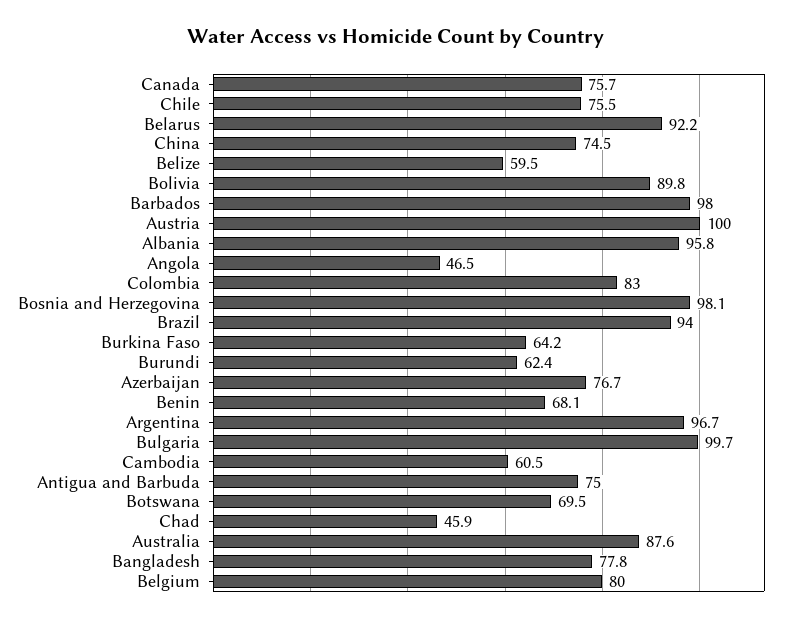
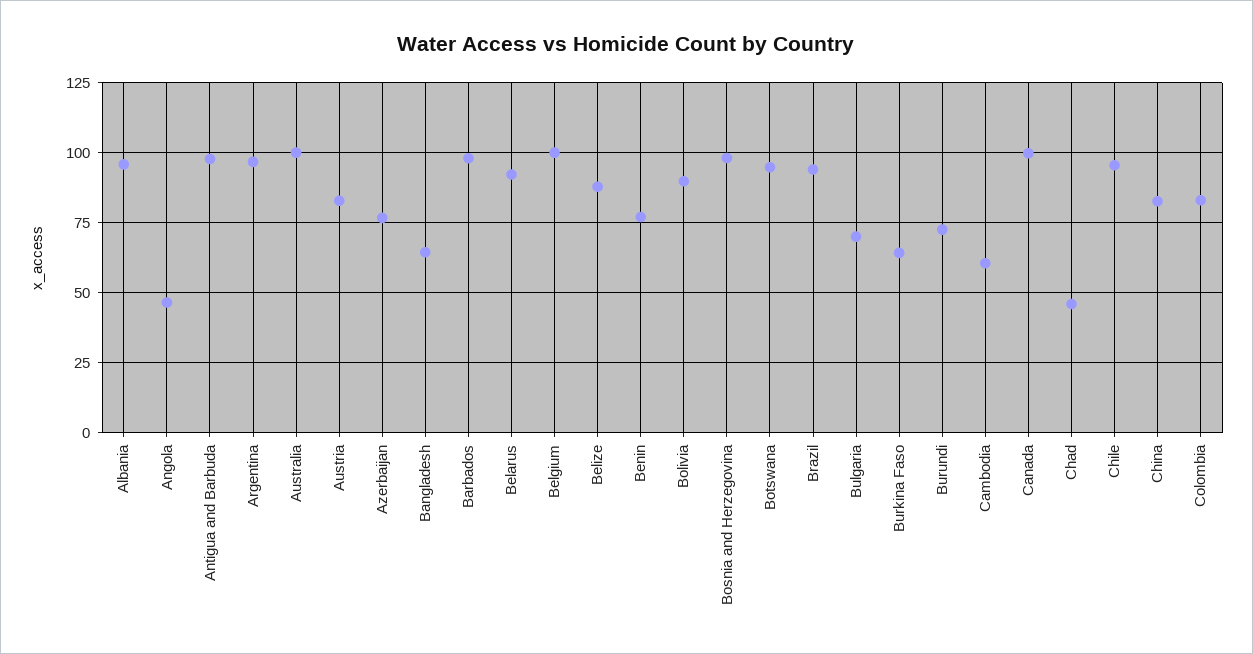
  {
-   "Canada": 75.7,
+   "Canada": 100,
-   "Chile": 75.5,
+   "Chile": 95,
    "Belarus": 92.2,
-   "China": 74.5,
+   "China": 82.5,
-   "Belize": 59.5,
+   "Belize": 87.5,
    "Bolivia": 89.8,
    "Barbados": 98,
-   "Austria": 100,
+   "Austria": 82.5,
    "Albania": 95.8,
    "Angola": 46.5,
    "Colombia": 83,
    "Bosnia and Herzegovina": 98.1,
    "Brazil": 94,
    "Burkina Faso": 64.2,
-   "Burundi": 62.4,
+   "Burundi": 72.5,
    "Azerbaijan": 76.7,
-   "Benin": 68.1,
+   "Benin": 77.5,
    "Argentina": 96.7,
-   "Bulgaria": 99.7,
+   "Bulgaria": 70,
    "Cambodia": 60.5,
-   "Antigua and Barbuda": 75,
+   "Antigua and Barbuda": 97.5,
-   "Botswana": 69.5,
+   "Botswana": 95,
    "Chad": 45.9,
-   "Australia": 87.6,
+   "Australia": 100,
-   "Bangladesh": 77.8,
+   "Bangladesh": 65,
-   "Belgium": 80
+   "Belgium": 100
  }

